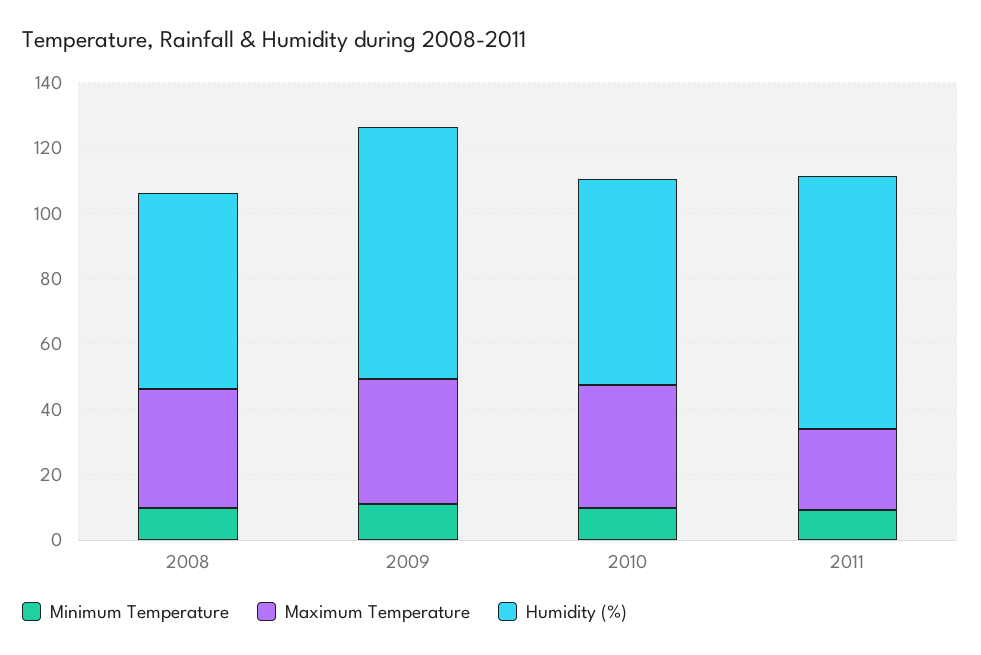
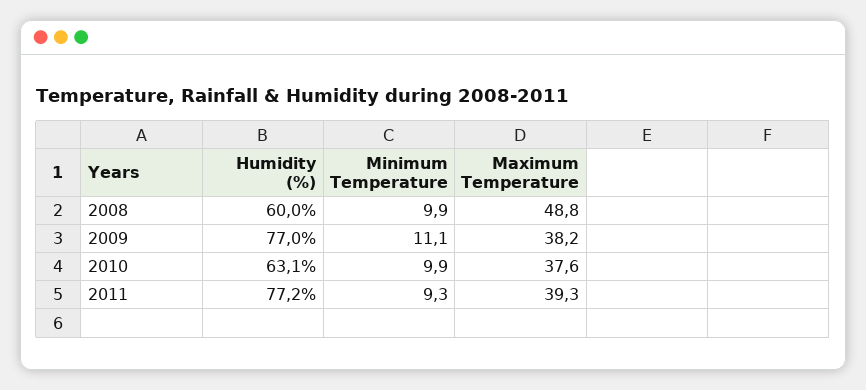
  {
    "Minimum Temperature": {
      "2008": 9.9,
      "2009": 11.1,
      "2010": 9.9,
      "2011": 9.3
    },
    "Maximum Temperature": {
-     "2008": 35,
+     "2008": 48.8,
      "2009": 38.2,
      "2010": 37.6,
-     "2011": 25
+     "2011": 39.3
    },
    "Humidity (%)": {
      "2008": 60,
      "2009": 77,
      "2010": 63.1,
      "2011": 77.2
    }
  }

